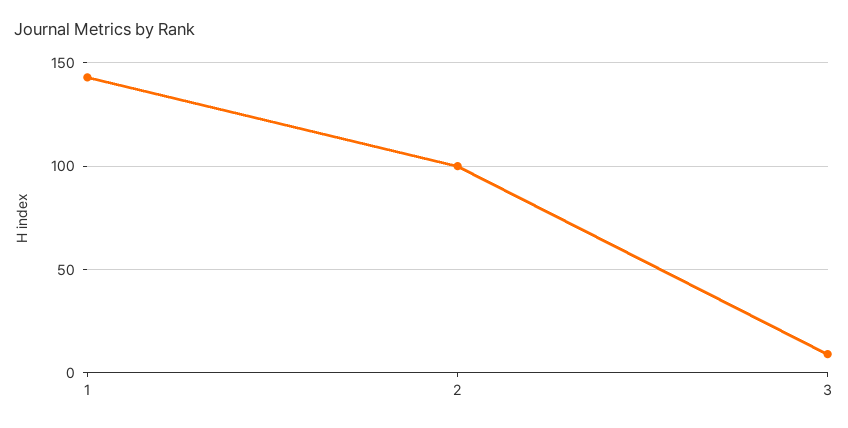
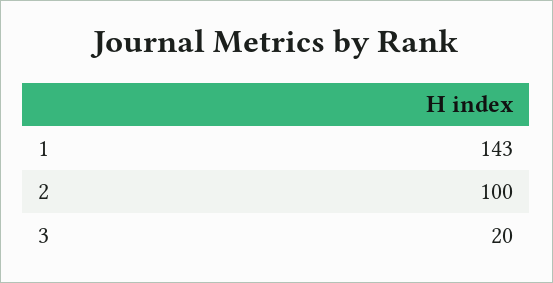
  {
    "1": 143,
    "2": 100,
-   "3": 10
+   "3": 20
  }

